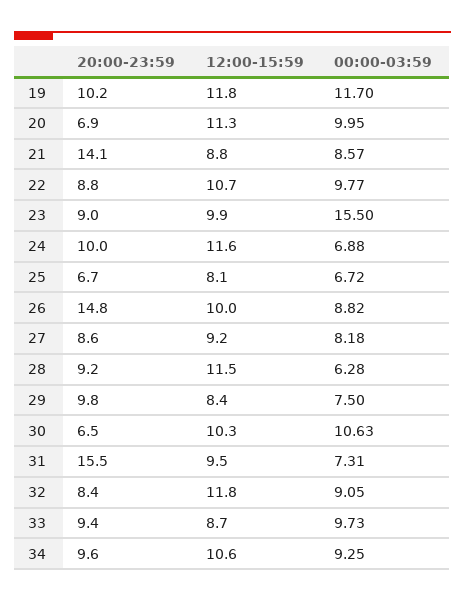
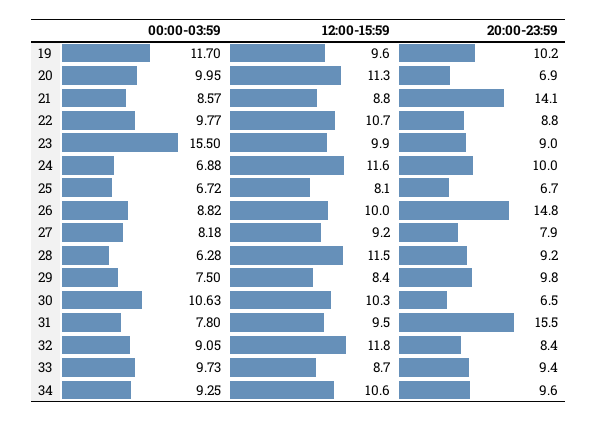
  {
    "20:00-23:59": {
      "19": 10.2,
      "20": 6.9,
      "21": 14.1,
      "22": 8.8,
      "23": 9,
      "24": 10,
      "25": 6.7,
      "26": 14.8,
-     "27": 8.6,
+     "27": 7.9,
      "28": 9.2,
      "29": 9.8,
      "30": 6.5,
      "31": 15.5,
      "32": 8.4,
      "33": 9.4,
      "34": 9.6
    },
    "12:00-15:59": {
-     "19": 11.8,
+     "19": 9.6,
      "20": 11.3,
      "21": 8.8,
      "22": 10.7,
      "23": 9.9,
      "24": 11.6,
      "25": 8.1,
      "26": 10,
      "27": 9.2,
      "28": 11.5,
      "29": 8.4,
      "30": 10.3,
      "31": 9.5,
      "32": 11.8,
      "33": 8.7,
      "34": 10.6
    },
    "00:00-03:59": {
      "19": 11.7,
      "20": 9.95,
      "21": 8.57,
      "22": 9.77,
      "23": 15.5,
      "24": 6.88,
      "25": 6.72,
      "26": 8.82,
      "27": 8.18,
      "28": 6.28,
      "29": 7.5,
      "30": 10.63,
-     "31": 7.31,
+     "31": 7.8,
      "32": 9.05,
      "33": 9.73,
      "34": 9.25
    }
  }

